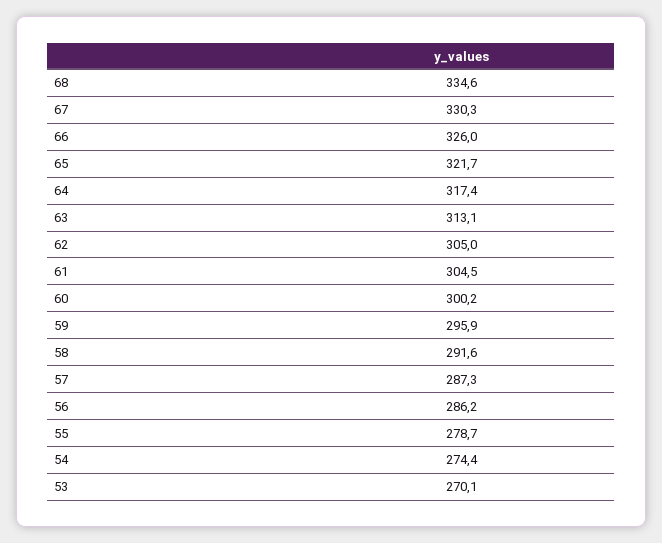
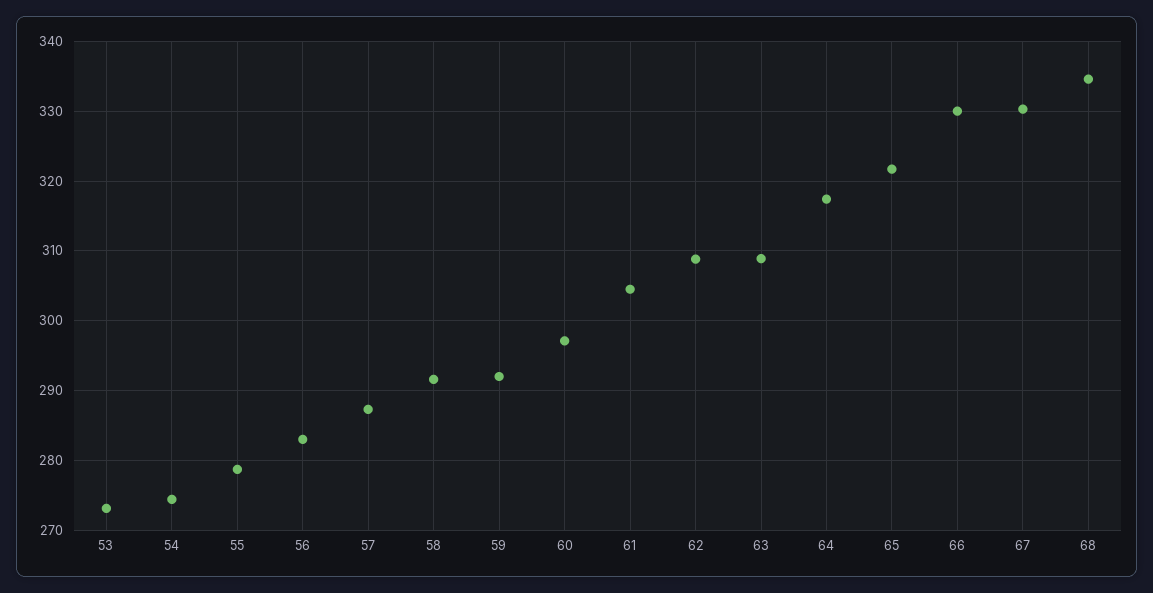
  {
    "68": 334.6,
    "67": 330.3,
-   "66": 326,
+   "66": 330,
    "65": 321.7,
    "64": 317.4,
-   "63": 313.1,
+   "63": 309,
-   "62": 305,
+   "62": 309,
    "61": 304.5,
-   "60": 300.2,
+   "60": 297,
-   "59": 295.9,
+   "59": 292,
    "58": 291.6,
    "57": 287.3,
-   "56": 286.2,
+   "56": 283,
    "55": 278.7,
    "54": 274.4,
-   "53": 270.1
+   "53": 273
  }

